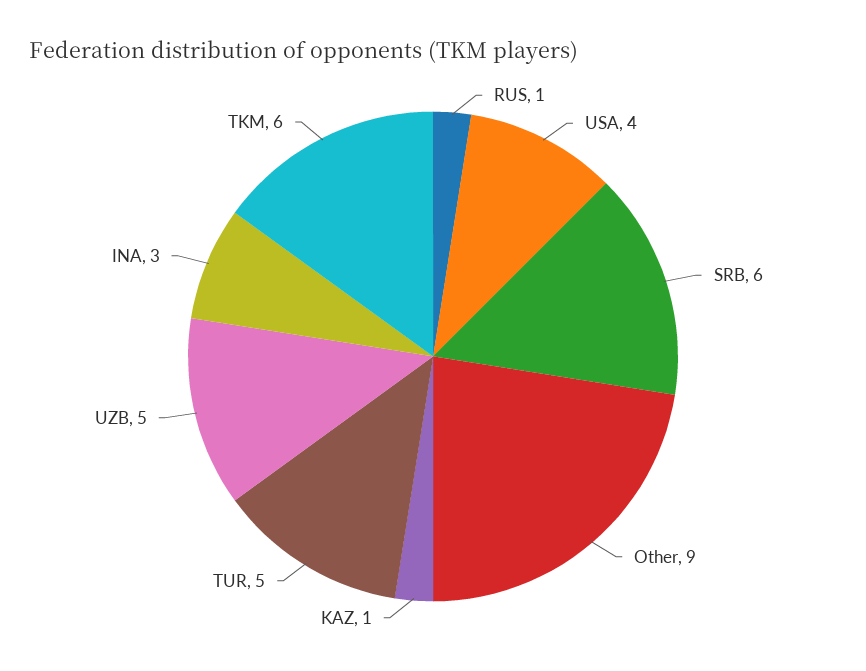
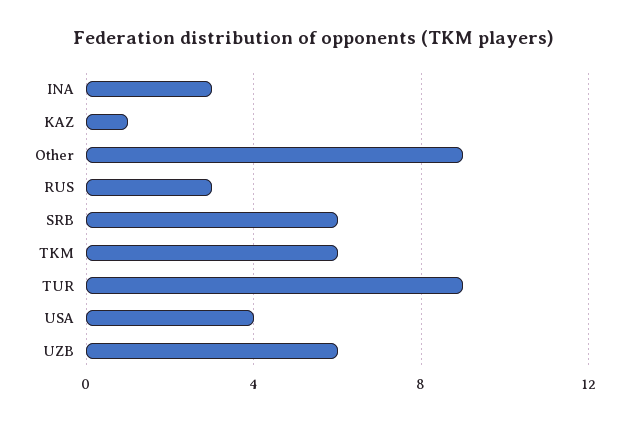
  {
-   "RUS": 1,
+   "RUS": 3,
    "USA": 4,
    "SRB": 6,
    "Other": 9,
    "KAZ": 1,
-   "TUR": 5,
+   "TUR": 9,
-   "UZB": 5,
+   "UZB": 6,
    "INA": 3,
    "TKM": 6
  }

